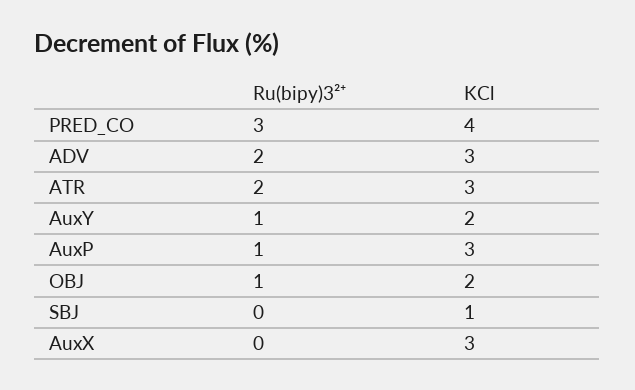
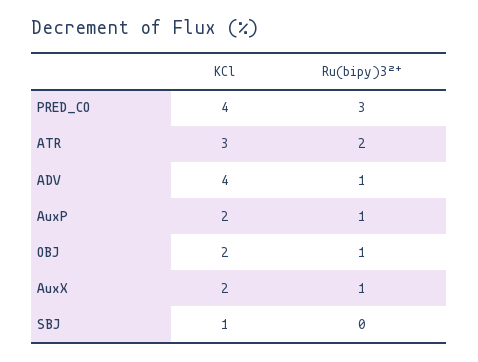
  {
    "Ru(bipy)3²⁺": {
      "PRED_CO": 3,
-     "ADV": 2,
+     "ADV": 1,
      "ATR": 2,
-     "AuxY": 1,
      "AuxP": 1,
      "OBJ": 1,
      "SBJ": 0,
-     "AuxX": 0
+     "AuxX": 1
    },
    "KCl": {
      "PRED_CO": 4,
-     "ADV": 3,
+     "ADV": 4,
      "ATR": 3,
-     "AuxY": 2,
-     "AuxP": 3,
+     "AuxP": 2,
      "OBJ": 2,
      "SBJ": 1,
-     "AuxX": 3
+     "AuxX": 2
    }
  }

